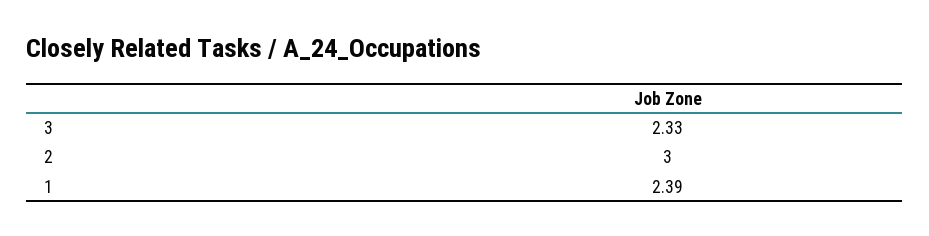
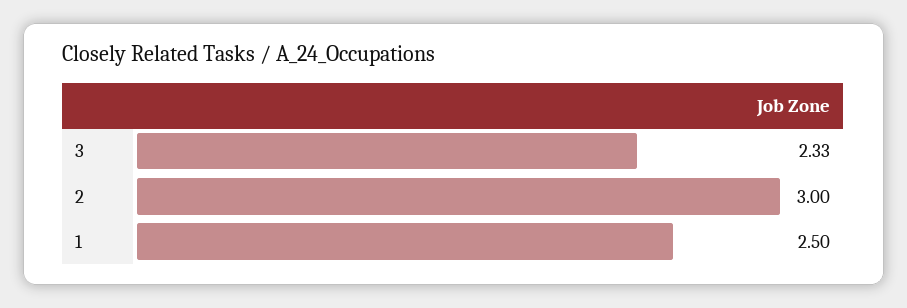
  {
    "3": 2.33,
    "2": 3,
-   "1": 2.39
+   "1": 2.5
  }

